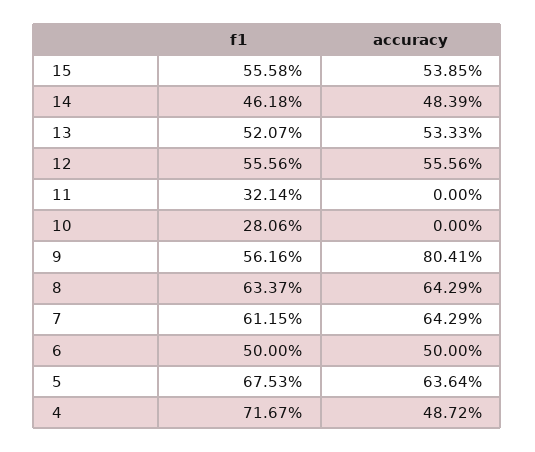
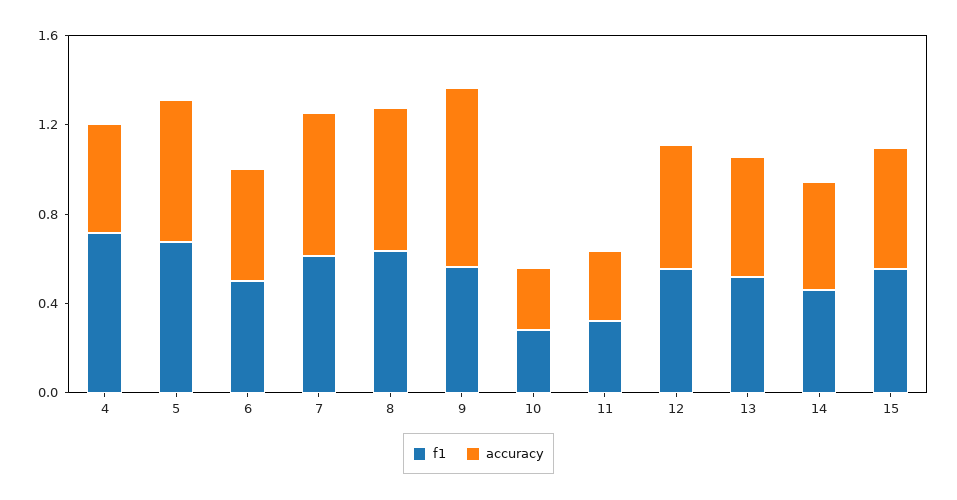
  {
    "f1": {
      "15": 0.5558,
      "14": 0.4618,
      "13": 0.5207,
      "12": 0.5556,
      "11": 0.3214,
      "10": 0.2806,
      "9": 0.5616,
      "8": 0.6337,
      "7": 0.6115,
      "6": 0.5,
      "5": 0.6753,
      "4": 0.7167
    },
    "accuracy": {
      "15": 0.5385,
      "14": 0.4839,
      "13": 0.5333,
      "12": 0.5556,
-     "11": 0,
+     "11": 0.3,
-     "10": 0,
+     "10": 0.3,
      "9": 0.8041,
      "8": 0.6429,
      "7": 0.6429,
      "6": 0.5,
      "5": 0.6364,
      "4": 0.4872
    }
  }

